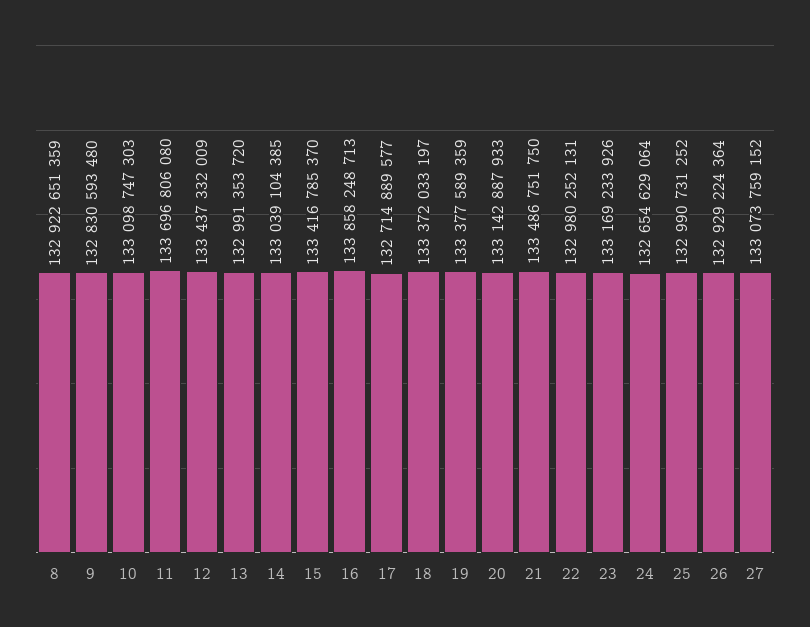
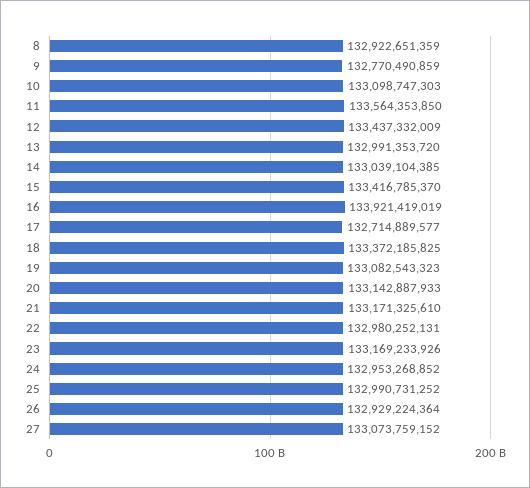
  {
    "8": 132922651359,
-   "9": 132830593480,
+   "9": 132770490859,
    "10": 133098747303,
-   "11": 133696806080,
+   "11": 133564353850,
    "12": 133437332009,
    "13": 132991353720,
    "14": 133039104385,
    "15": 133416785370,
-   "16": 133858248713,
+   "16": 133921419019,
    "17": 132714889577,
-   "18": 133372033197,
+   "18": 133372185825,
-   "19": 133377589359,
+   "19": 133082543323,
    "20": 133142887933,
-   "21": 133486751750,
+   "21": 133171325610,
    "22": 132980252131,
    "23": 133169233926,
-   "24": 132654629064,
+   "24": 132953268852,
    "25": 132990731252,
    "26": 132929224364,
    "27": 133073759152
  }

